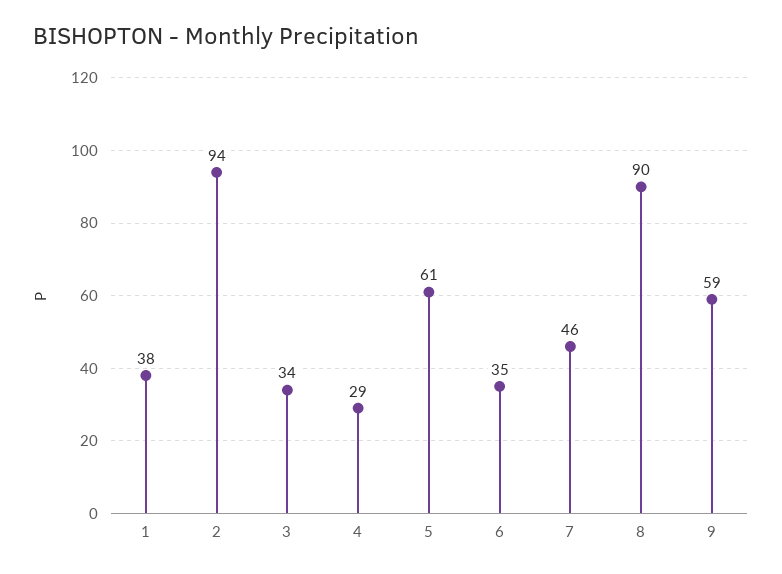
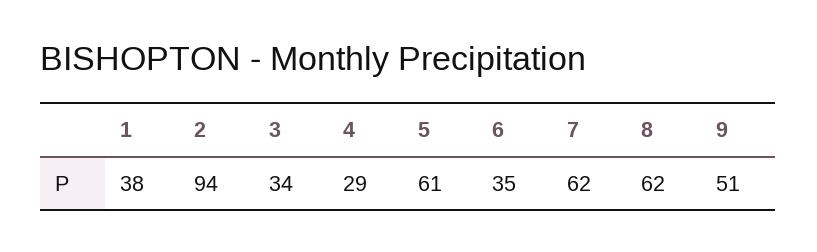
  {
    "1": 38,
    "2": 94,
    "3": 34,
    "4": 29,
    "5": 61,
    "6": 35,
-   "7": 46,
+   "7": 62,
-   "8": 90,
+   "8": 62,
-   "9": 59
+   "9": 51
  }

